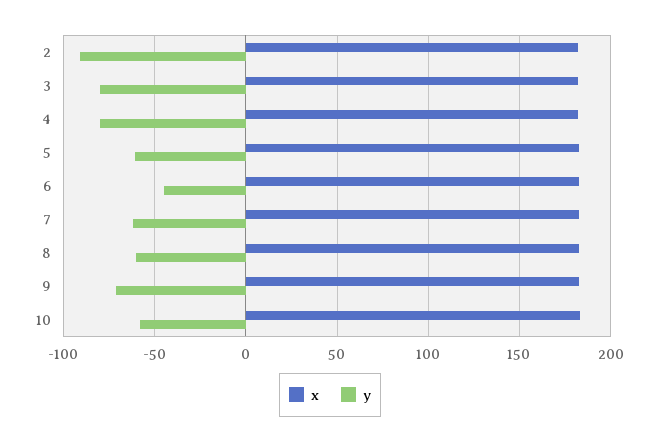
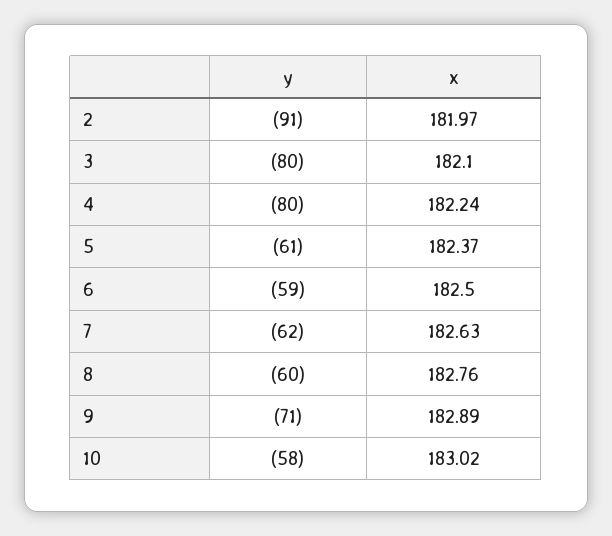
  {
    "x": {
      "2": 181.97,
      "3": 182.1,
      "4": 182.24,
      "5": 182.37,
      "6": 182.5,
      "7": 182.63,
      "8": 182.76,
      "9": 182.89,
      "10": 183.02
    },
    "y": {
      "2": -91,
      "3": -80,
      "4": -80,
      "5": -61,
-     "6": -45,
+     "6": -59,
      "7": -62,
      "8": -60,
      "9": -71,
      "10": -58
    }
  }

